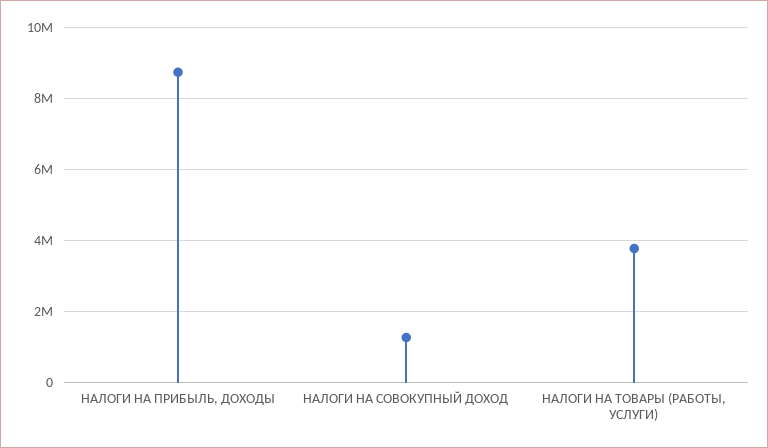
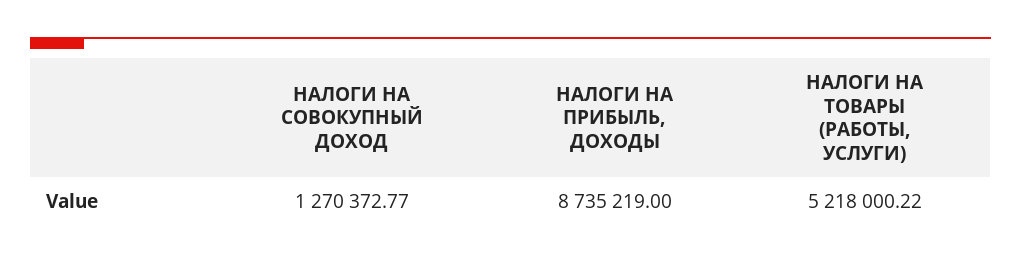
  {
    "НАЛОГИ НА ПРИБЫЛЬ, ДОХОДЫ": 8735219,
    "НАЛОГИ НА СОВОКУПНЫЙ ДОХОД": 1270372.77,
-   "НАЛОГИ НА ТОВАРЫ (РАБОТЫ, УСЛУГИ)": 3800000
+   "НАЛОГИ НА ТОВАРЫ (РАБОТЫ, УСЛУГИ)": 5218000.22
  }

